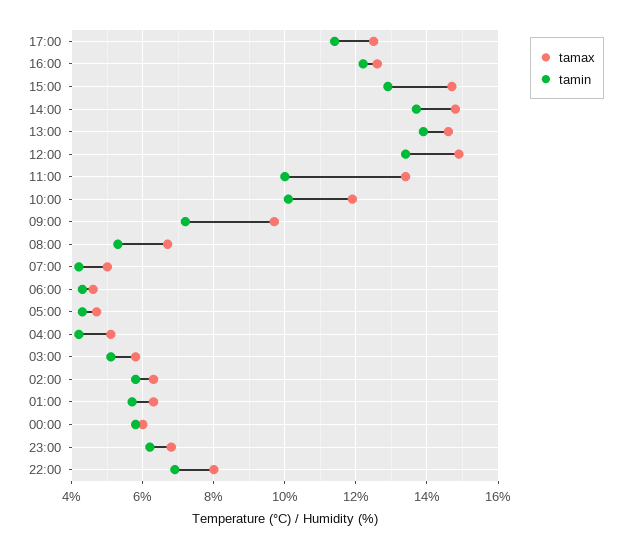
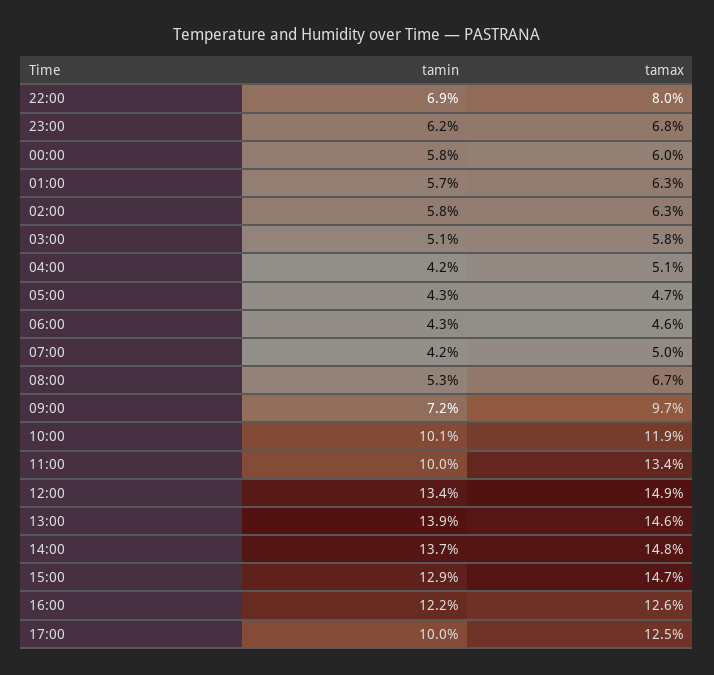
  {
    "tamax": {
      "17:00": 12.5,
      "16:00": 12.6,
      "15:00": 14.7,
      "14:00": 14.8,
      "13:00": 14.6,
      "12:00": 14.9,
      "11:00": 13.4,
      "10:00": 11.9,
      "09:00": 9.7,
      "08:00": 6.7,
      "07:00": 5,
      "06:00": 4.6,
      "05:00": 4.7,
      "04:00": 5.1,
      "03:00": 5.8,
      "02:00": 6.3,
      "01:00": 6.3,
      "00:00": 6,
      "23:00": 6.8,
      "22:00": 8
    },
    "tamin": {
-     "17:00": 11.5,
+     "17:00": 10,
      "16:00": 12.2,
      "15:00": 12.9,
      "14:00": 13.7,
      "13:00": 13.9,
      "12:00": 13.4,
      "11:00": 10,
      "10:00": 10.1,
      "09:00": 7.2,
      "08:00": 5.3,
      "07:00": 4.2,
      "06:00": 4.3,
      "05:00": 4.3,
      "04:00": 4.2,
      "03:00": 5.1,
      "02:00": 5.8,
      "01:00": 5.7,
      "00:00": 5.8,
      "23:00": 6.2,
      "22:00": 6.9
    }
  }

